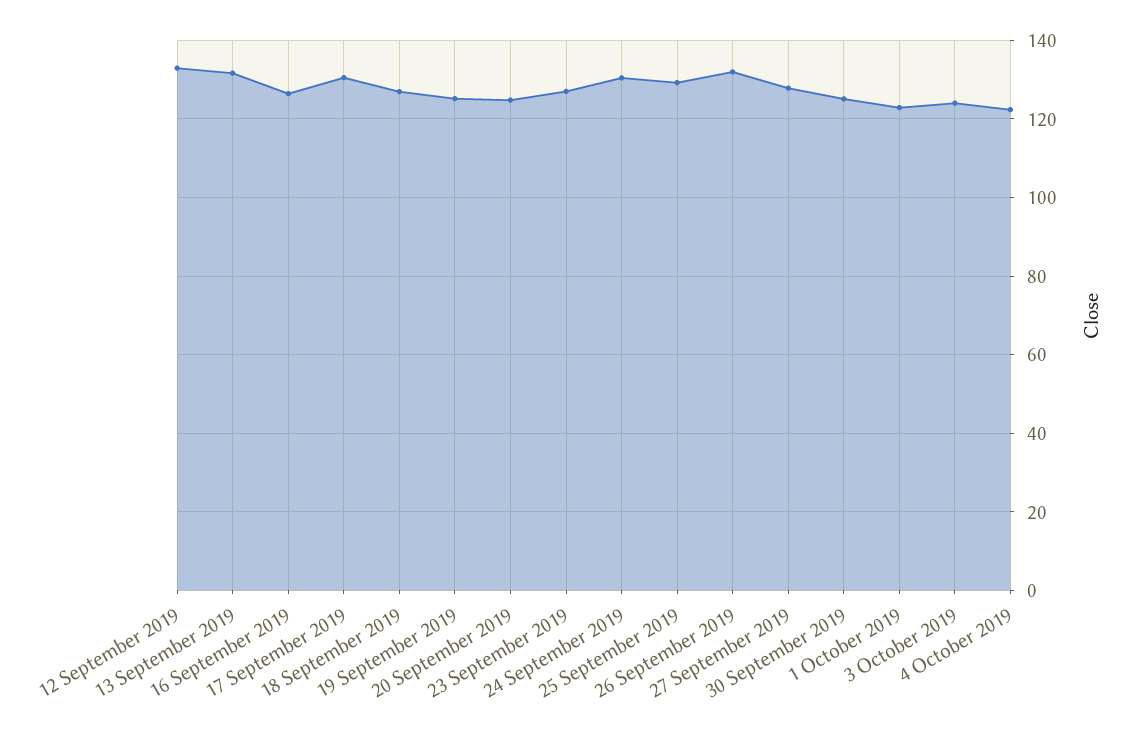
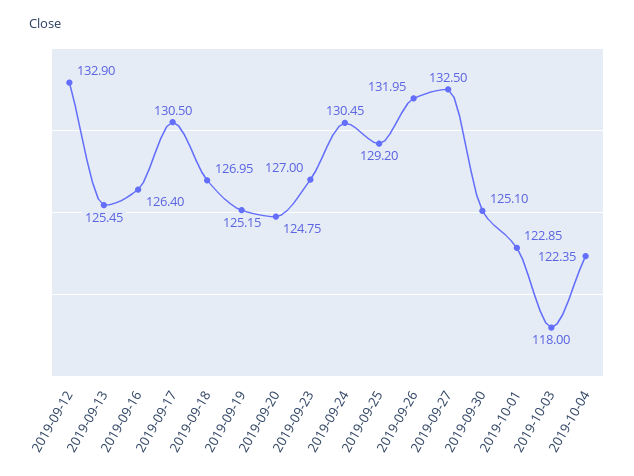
  {
    "12 September 2019": 132.9,
-   "13 September 2019": 132,
+   "13 September 2019": 125.45,
    "16 September 2019": 126.4,
    "17 September 2019": 130.5,
    "18 September 2019": 126.95,
    "19 September 2019": 125.15,
    "20 September 2019": 124.75,
    "23 September 2019": 127,
    "24 September 2019": 130.45,
    "25 September 2019": 129.2,
    "26 September 2019": 131.95,
-   "27 September 2019": 128,
+   "27 September 2019": 132.5,
    "30 September 2019": 125.1,
    "1 October 2019": 122.85,
-   "3 October 2019": 124,
+   "3 October 2019": 118,
    "4 October 2019": 122.35
  }

